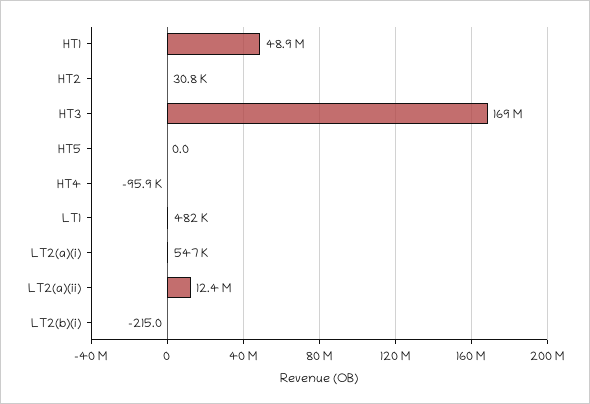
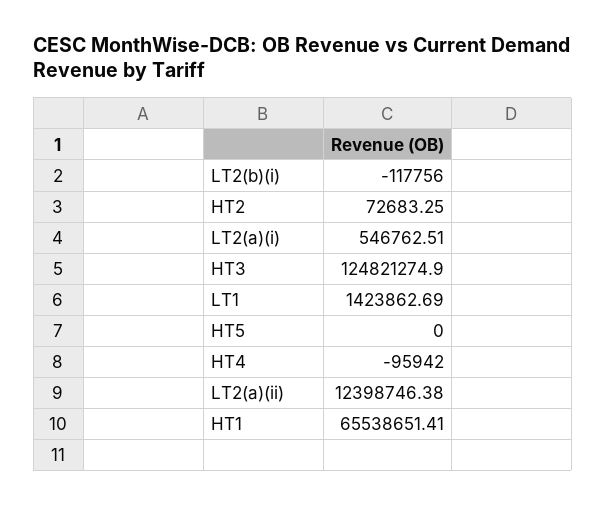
  {
-   "HT1": 48900000,
+   "HT1": 65538651.41,
-   "HT2": 30800,
+   "HT2": 72683.25,
-   "HT3": 169000000,
+   "HT3": 124821274.9,
    "HT5": 0,
    "HT4": -95942,
-   "LT1": 482000,
+   "LT1": 1423862.69,
    "LT2(a)(i)": 546762.51,
    "LT2(a)(ii)": 12398746.38,
-   "LT2(b)(i)": -215
+   "LT2(b)(i)": -117756
  }

